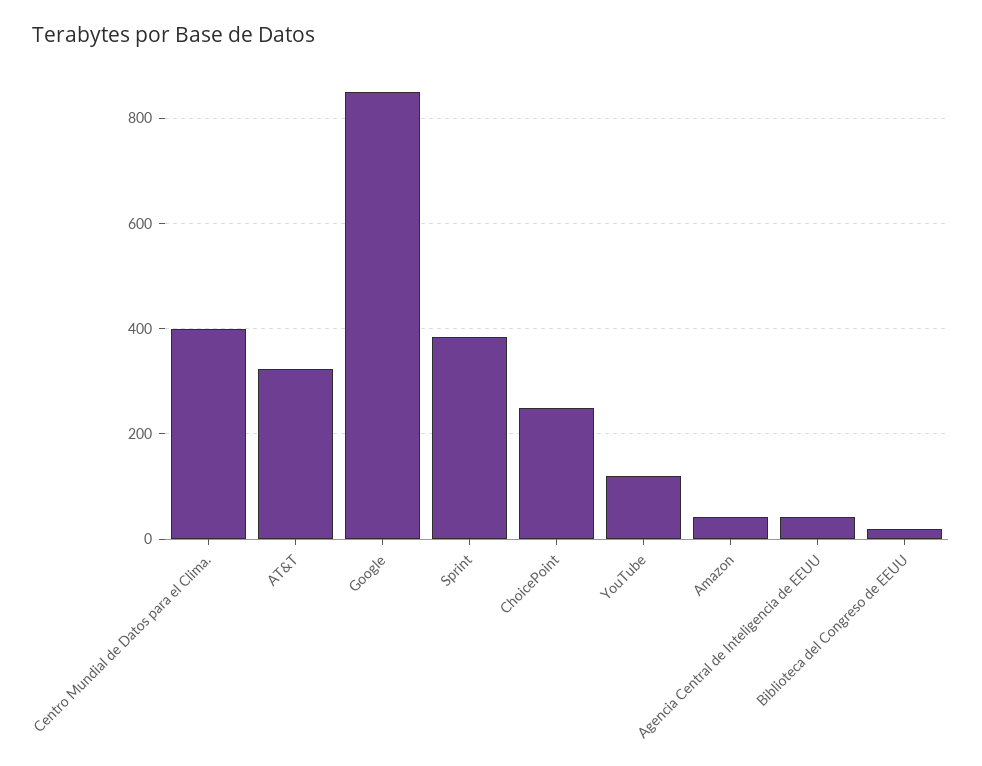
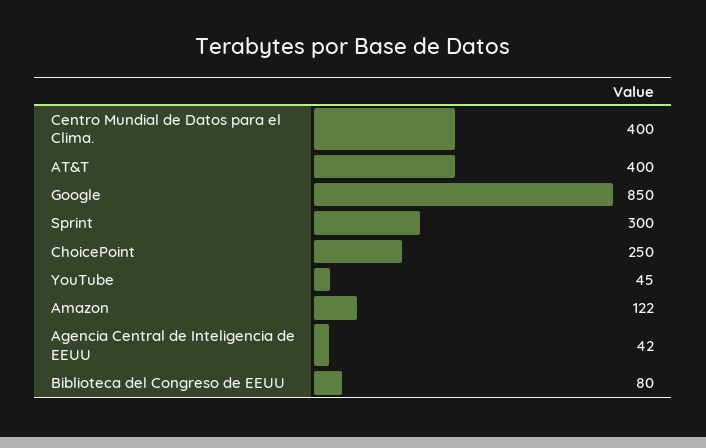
  {
    "Centro Mundial de Datos para el Clima.": 400,
-   "AT&T": 320,
+   "AT&T": 400,
    "Google": 850,
-   "Sprint": 380,
+   "Sprint": 300,
    "ChoicePoint": 250,
-   "YouTube": 120,
+   "YouTube": 45,
-   "Amazon": 40,
+   "Amazon": 122,
    "Agencia Central de Inteligencia de EEUU": 42,
-   "Biblioteca del Congreso de EEUU": 20
+   "Biblioteca del Congreso de EEUU": 80
  }

